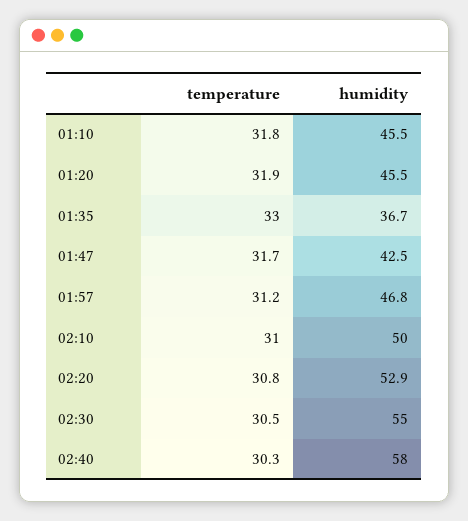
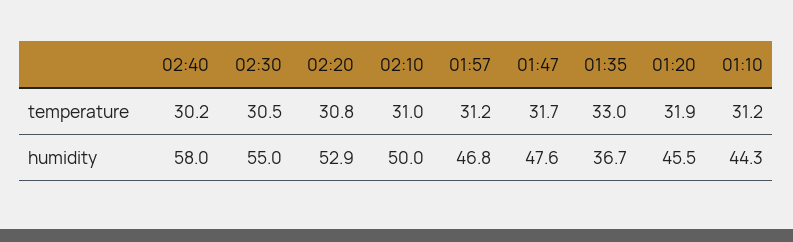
  {
    "temperature": {
-     "01:10": 31.8,
+     "01:10": 31.2,
      "01:20": 31.9,
      "01:35": 33,
      "01:47": 31.7,
      "01:57": 31.2,
      "02:10": 31,
      "02:20": 30.8,
      "02:30": 30.5,
-     "02:40": 30.3
+     "02:40": 30.2
    },
    "humidity": {
-     "01:10": 45.5,
+     "01:10": 44.3,
      "01:20": 45.5,
      "01:35": 36.7,
-     "01:47": 42.5,
+     "01:47": 47.6,
      "01:57": 46.8,
      "02:10": 50,
      "02:20": 52.9,
      "02:30": 55,
      "02:40": 58
    }
  }

